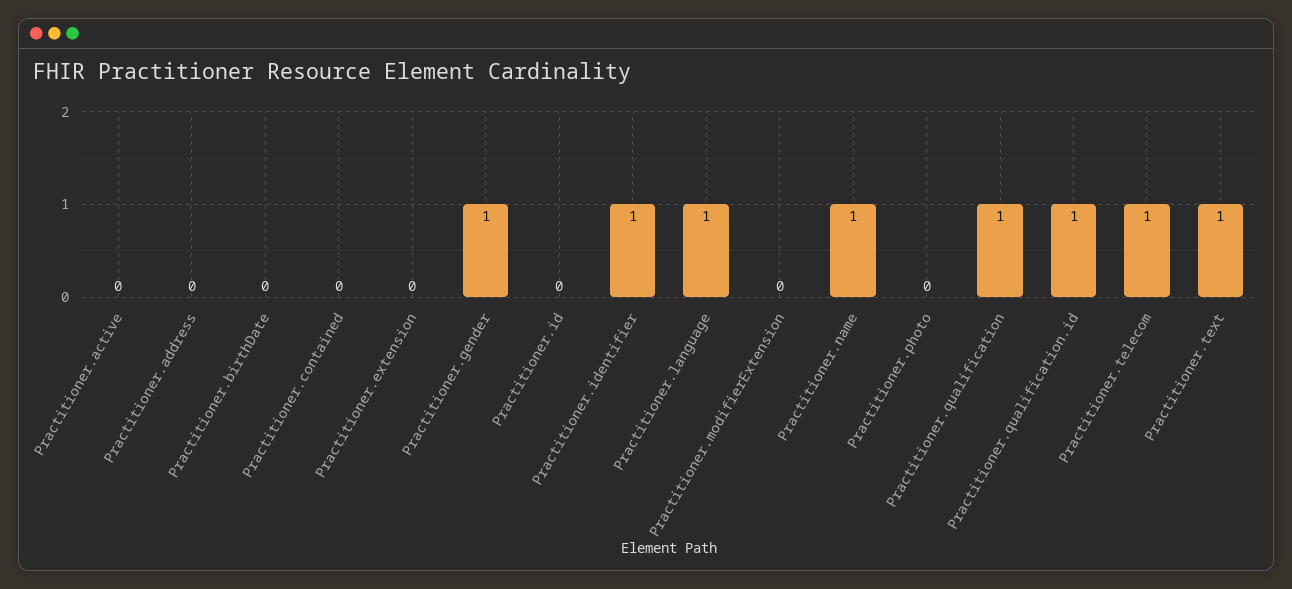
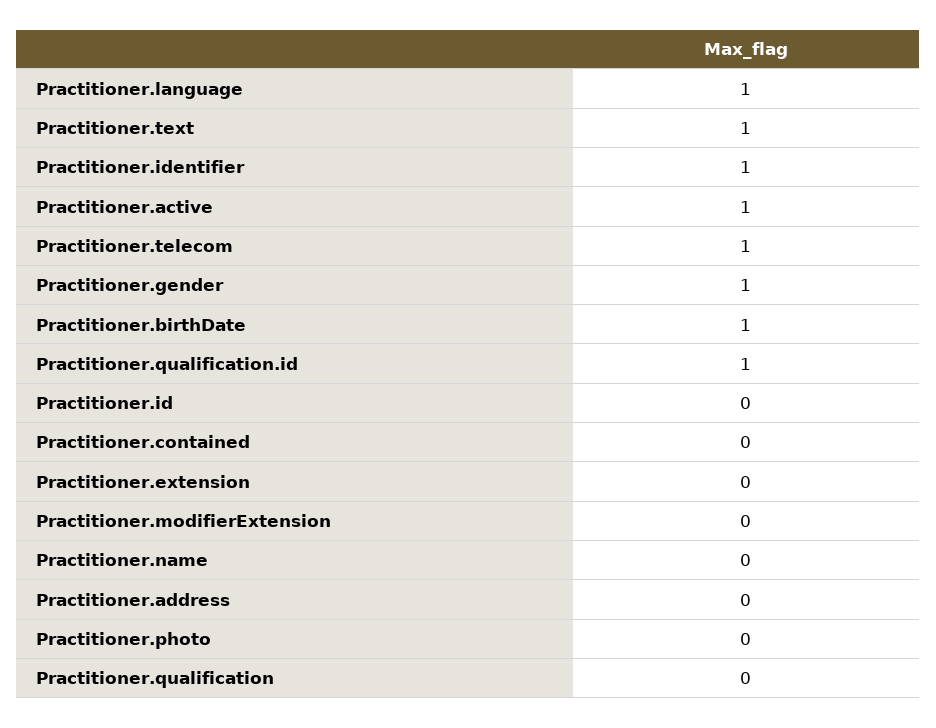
  {
-   "Practitioner.active": 0,
+   "Practitioner.active": 1,
    "Practitioner.address": 0,
-   "Practitioner.birthDate": 0,
+   "Practitioner.birthDate": 1,
    "Practitioner.contained": 0,
    "Practitioner.extension": 0,
    "Practitioner.gender": 1,
    "Practitioner.id": 0,
    "Practitioner.identifier": 1,
    "Practitioner.language": 1,
    "Practitioner.modifierExtension": 0,
-   "Practitioner.name": 1,
+   "Practitioner.name": 0,
    "Practitioner.photo": 0,
-   "Practitioner.qualification": 1,
+   "Practitioner.qualification": 0,
    "Practitioner.qualification.id": 1,
    "Practitioner.telecom": 1,
    "Practitioner.text": 1
  }

